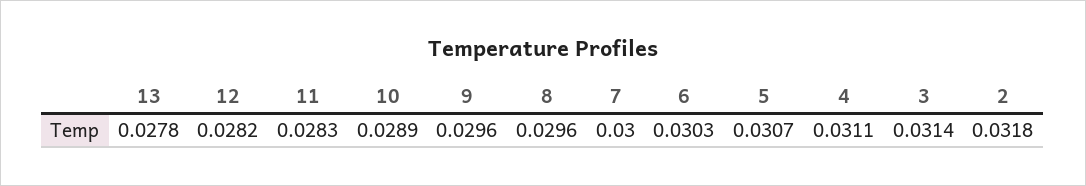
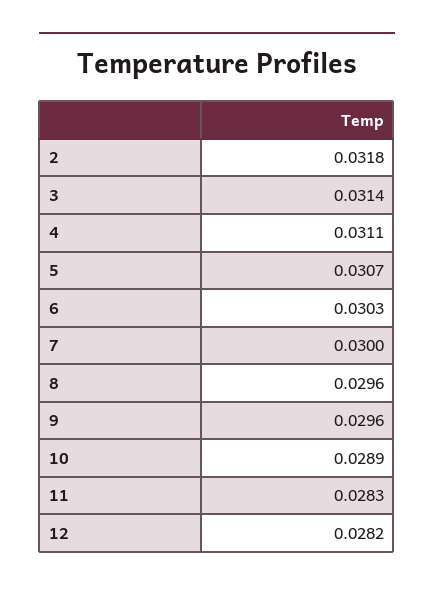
  {
-   "13": 0.0278,
    "12": 0.0282,
    "11": 0.0283,
    "10": 0.0289,
    "9": 0.0296,
    "8": 0.0296,
    "7": 0.03,
    "6": 0.0303,
    "5": 0.0307,
    "4": 0.0311,
    "3": 0.0314,
    "2": 0.0318
  }

